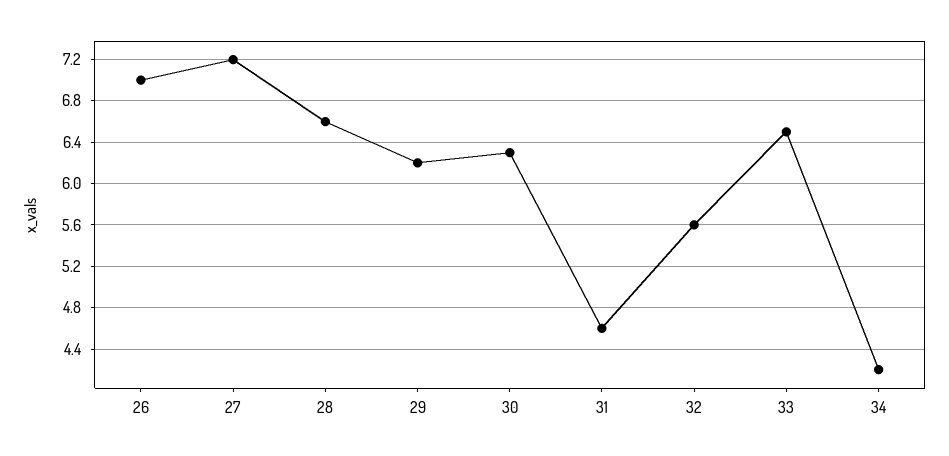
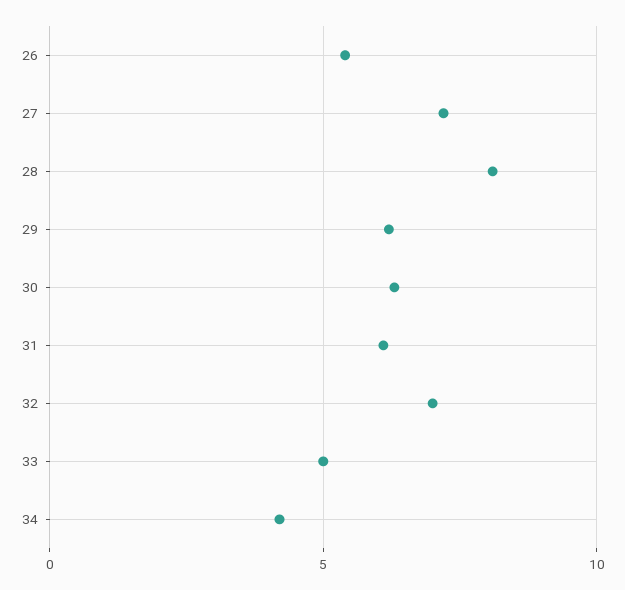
  {
-   "26": 7,
+   "26": 5.5,
    "27": 7.2,
-   "28": 6.6,
+   "28": 8,
    "29": 6.2,
    "30": 6.3,
-   "31": 4.6,
+   "31": 6,
-   "32": 5.6,
+   "32": 7,
-   "33": 6.5,
+   "33": 5,
    "34": 4.2
  }

